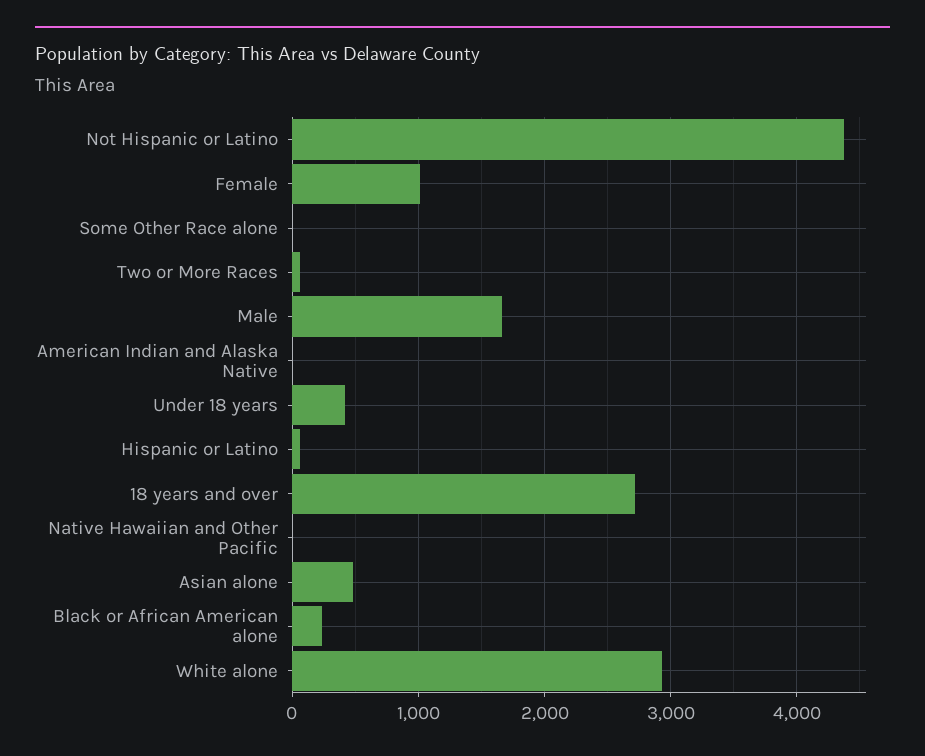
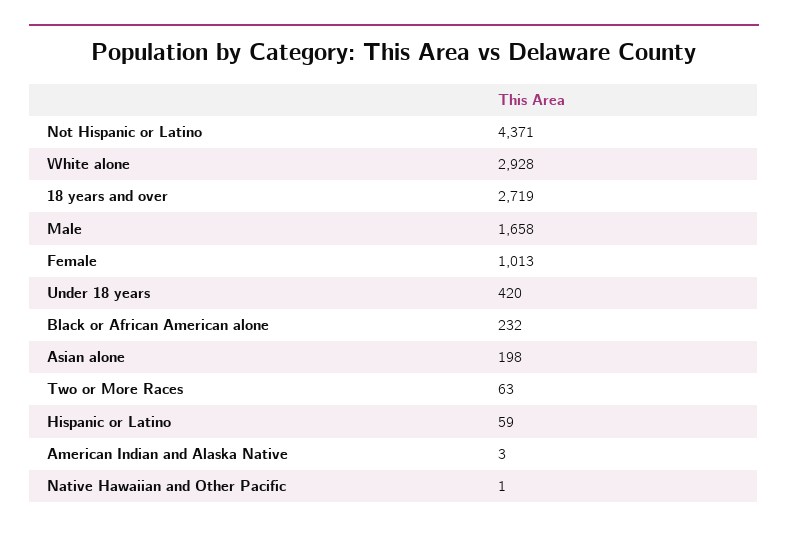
  {
    "Not Hispanic or Latino": 4371,
    "Female": 1013,
-   "Some Other Race alone": 0,
    "Two or More Races": 63,
    "Male": 1658,
    "American Indian and Alaska Native": 3,
    "Under 18 years": 420,
    "Hispanic or Latino": 59,
    "18 years and over": 2719,
    "Native Hawaiian and Other Pacific": 1,
-   "Asian alone": 500,
+   "Asian alone": 198,
    "Black or African American alone": 232,
    "White alone": 2928
  }

